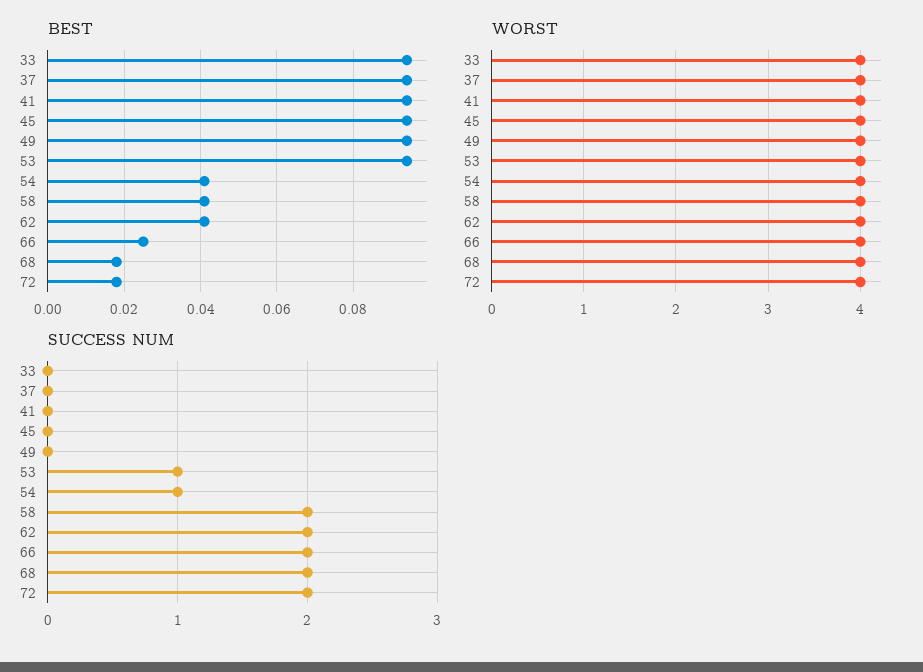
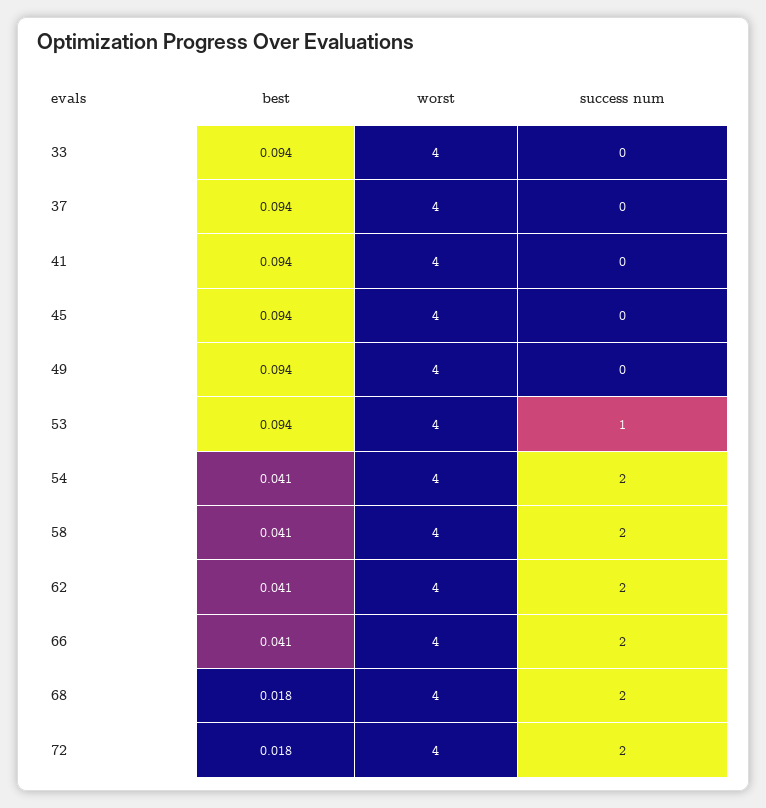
  {
    "BEST": {
      "33": 0.094,
      "37": 0.094,
      "41": 0.094,
      "45": 0.094,
      "49": 0.094,
      "53": 0.094,
      "54": 0.041,
      "58": 0.041,
      "62": 0.041,
-     "66": 0.025,
+     "66": 0.041,
      "68": 0.018,
      "72": 0.018
    },
    "WORST": {
      "33": 4,
      "37": 4,
      "41": 4,
      "45": 4,
      "49": 4,
      "53": 4,
      "54": 4,
      "58": 4,
      "62": 4,
      "66": 4,
      "68": 4,
      "72": 4
    },
    "SUCCESS NUM": {
      "33": 0,
      "37": 0,
      "41": 0,
      "45": 0,
      "49": 0,
      "53": 1,
-     "54": 1,
+     "54": 2,
      "58": 2,
      "62": 2,
      "66": 2,
      "68": 2,
      "72": 2
    }
  }

